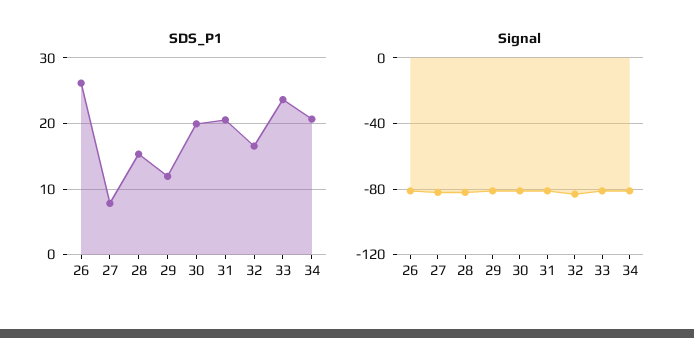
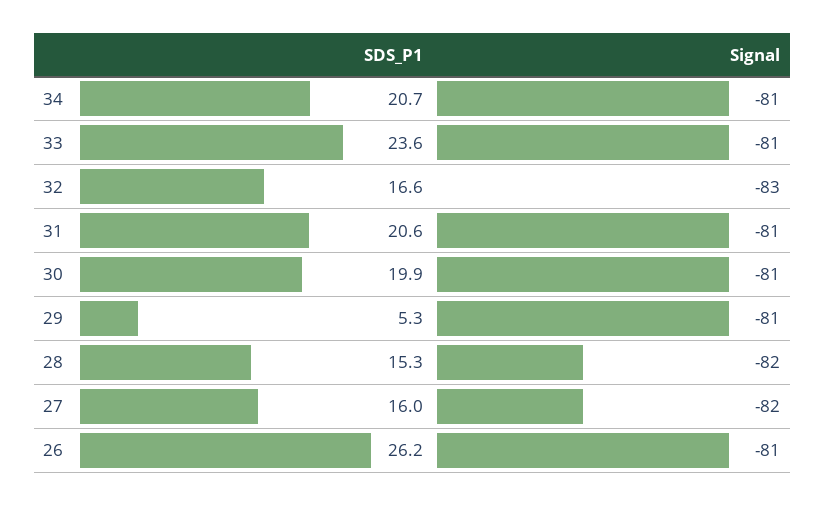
  {
    "SDS_P1": {
      "26": 26.2,
-     "27": 8,
+     "27": 16,
      "28": 15.3,
-     "29": 12,
+     "29": 5.3,
      "30": 19.9,
      "31": 20.6,
      "32": 16.6,
      "33": 23.6,
      "34": 20.7
    },
    "Signal": {
      "26": -81,
      "27": -82,
      "28": -82,
      "29": -81,
      "30": -81,
      "31": -81,
      "32": -83,
      "33": -81,
      "34": -81
    }
  }

